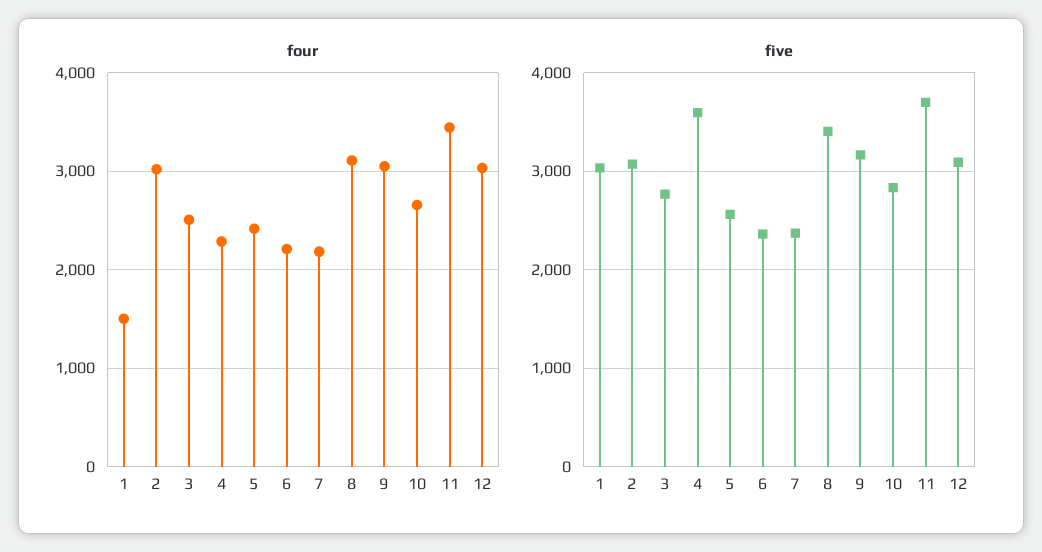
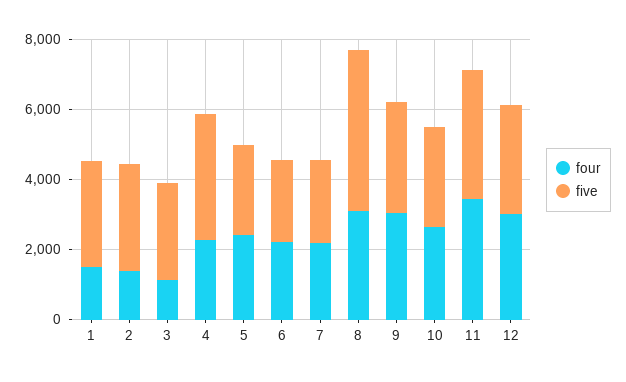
  {
    "four": {
      "1": 1500,
-     "2": 3000,
+     "2": 1500,
-     "3": 2500,
+     "3": 1000,
      "4": 2300,
      "5": 2400,
      "6": 2200,
      "7": 2200,
      "8": 3100,
      "9": 3100,
      "10": 2700,
      "11": 3400,
      "12": 3000
    },
    "five": {
      "1": 3000,
      "2": 3100,
      "3": 2800,
      "4": 3600,
      "5": 2600,
      "6": 2400,
      "7": 2400,
-     "8": 3400,
+     "8": 4500,
      "9": 3200,
      "10": 2800,
      "11": 3700,
      "12": 3100
    }
  }

